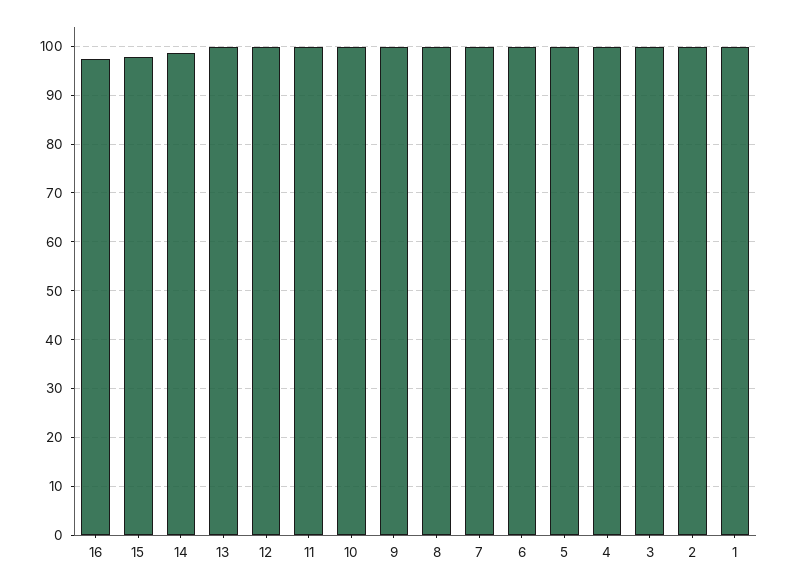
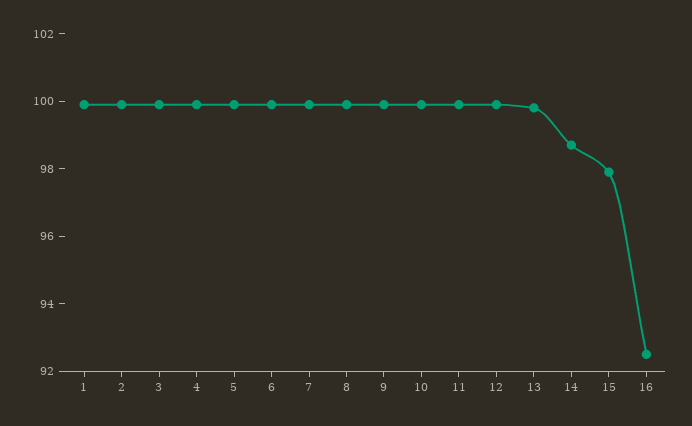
  {
-   "16": 98,
+   "16": 92.5,
    "15": 98,
    "14": 98.5,
    "13": 100,
    "12": 100,
    "11": 100,
    "10": 100,
    "9": 100,
    "8": 100,
    "7": 100,
    "6": 100,
    "5": 100,
    "4": 100,
    "3": 100,
    "2": 100,
    "1": 100
  }

